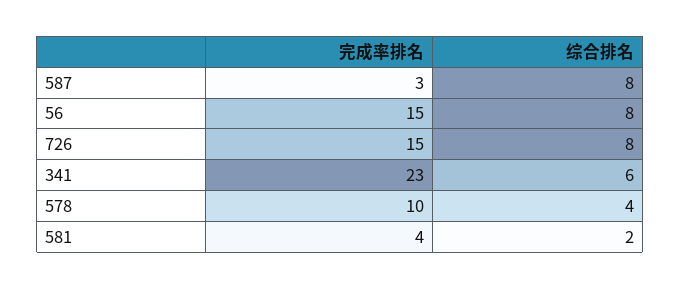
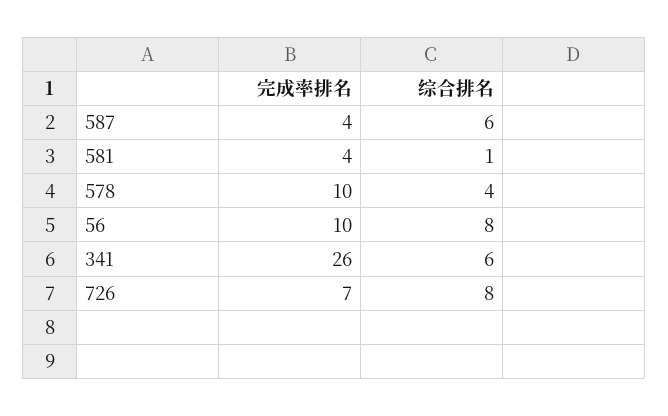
  {
    "完成率排名": {
-     "587": 3,
+     "587": 4,
-     "56": 15,
+     "56": 10,
-     "726": 15,
+     "726": 7,
-     "341": 23,
+     "341": 26,
      "578": 10,
      "581": 4
    },
    "综合排名": {
-     "587": 8,
+     "587": 6,
      "56": 8,
      "726": 8,
      "341": 6,
      "578": 4,
-     "581": 2
+     "581": 1
    }
  }

